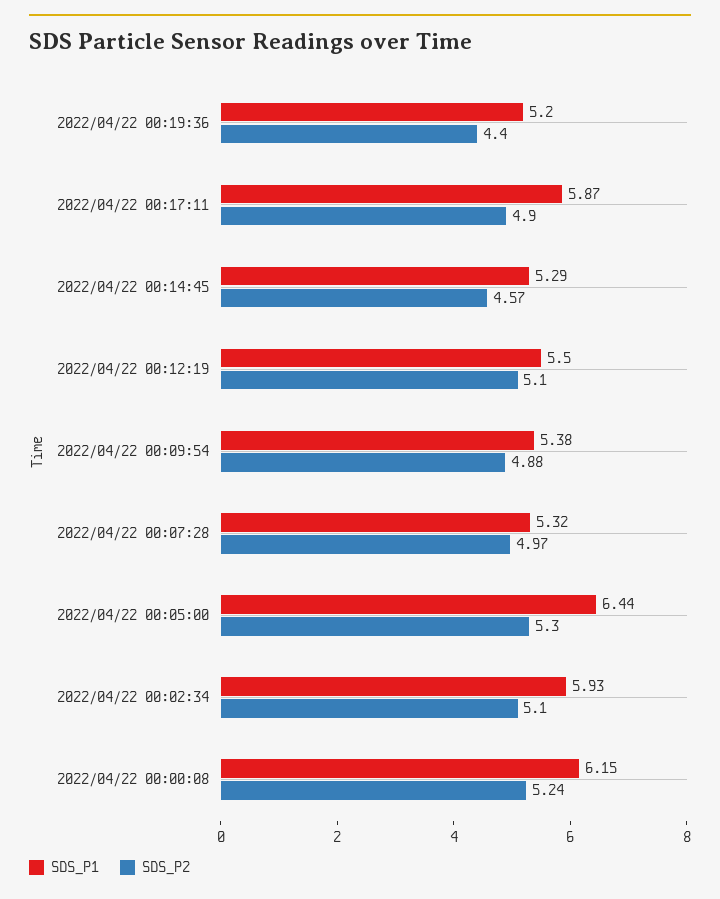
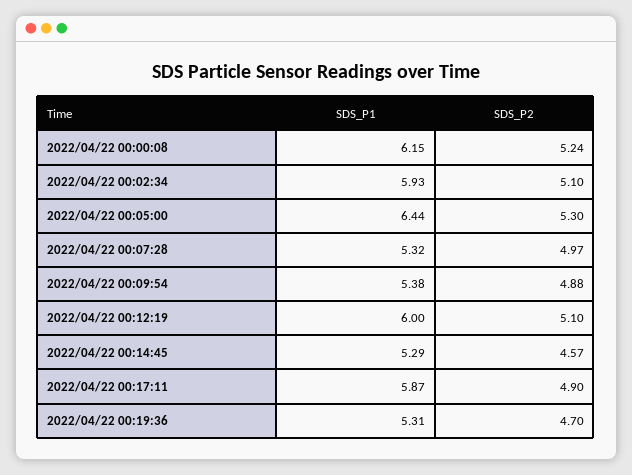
  {
    "SDS_P1": {
-     "2022/04/22 00:19:36": 5.2,
+     "2022/04/22 00:19:36": 5.31,
      "2022/04/22 00:17:11": 5.87,
      "2022/04/22 00:14:45": 5.29,
-     "2022/04/22 00:12:19": 5.5,
+     "2022/04/22 00:12:19": 6,
      "2022/04/22 00:09:54": 5.38,
      "2022/04/22 00:07:28": 5.32,
      "2022/04/22 00:05:00": 6.44,
      "2022/04/22 00:02:34": 5.93,
      "2022/04/22 00:00:08": 6.15
    },
    "SDS_P2": {
-     "2022/04/22 00:19:36": 4.4,
+     "2022/04/22 00:19:36": 4.7,
      "2022/04/22 00:17:11": 4.9,
      "2022/04/22 00:14:45": 4.57,
      "2022/04/22 00:12:19": 5.1,
      "2022/04/22 00:09:54": 4.88,
      "2022/04/22 00:07:28": 4.97,
      "2022/04/22 00:05:00": 5.3,
      "2022/04/22 00:02:34": 5.1,
      "2022/04/22 00:00:08": 5.24
    }
  }

